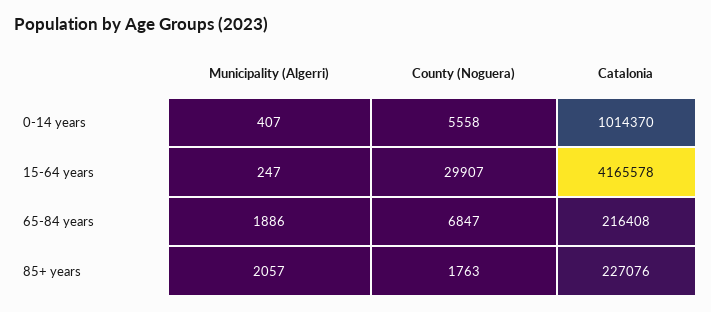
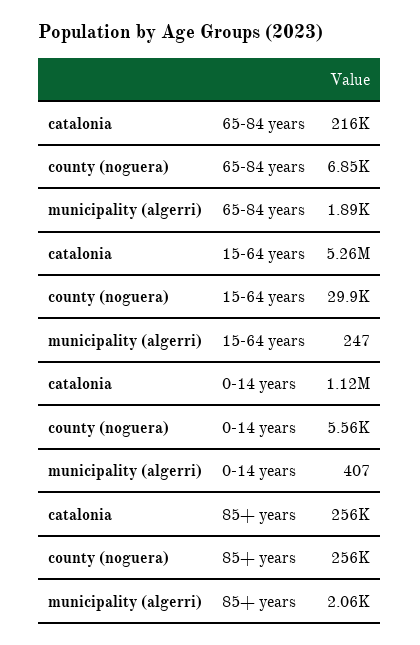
  {
    "Municipality (Algerri)": {
      "0-14 years": 407,
      "15-64 years": 247,
      "65-84 years": 1886,
      "85+ years": 2057
    },
    "County (Noguera)": {
      "0-14 years": 5558,
      "15-64 years": 29907,
      "65-84 years": 6847,
-     "85+ years": 1763
+     "85+ years": 256000
    },
    "Catalonia": {
-     "0-14 years": 1014370,
+     "0-14 years": 1120000,
-     "15-64 years": 4165578,
+     "15-64 years": 5260000,
      "65-84 years": 216408,
-     "85+ years": 227076
+     "85+ years": 256000
    }
  }

